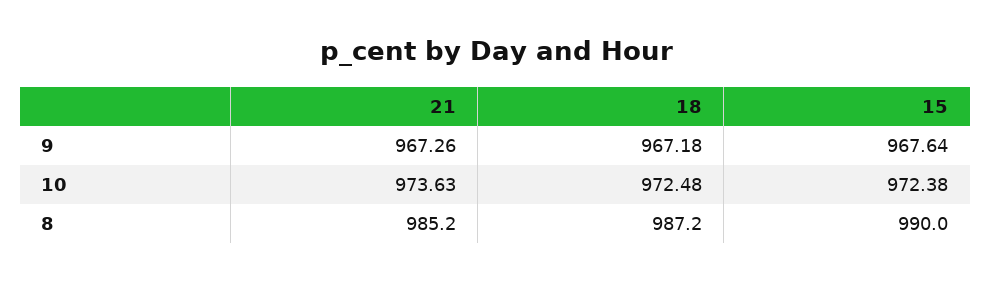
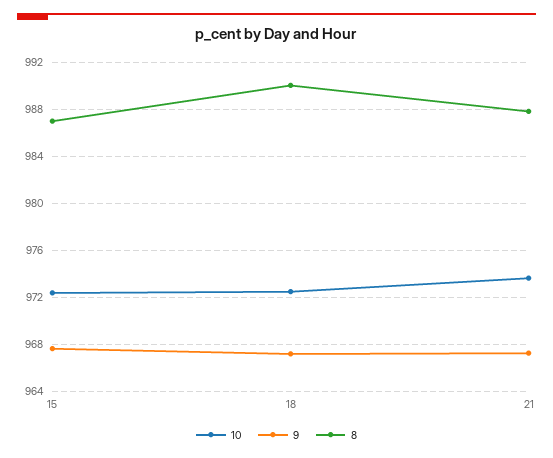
  {
    "9": {
      "21": 967.26,
      "18": 967.18,
      "15": 967.64
    },
    "10": {
      "21": 973.63,
      "18": 972.48,
      "15": 972.38
    },
    "8": {
-     "21": 985.2,
+     "21": 988,
-     "18": 987.2,
+     "18": 990,
-     "15": 990
+     "15": 987
    }
  }

